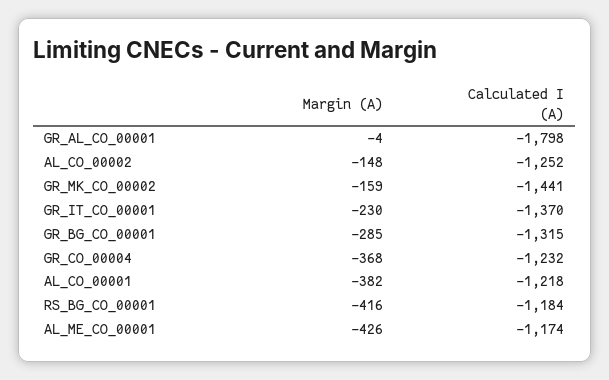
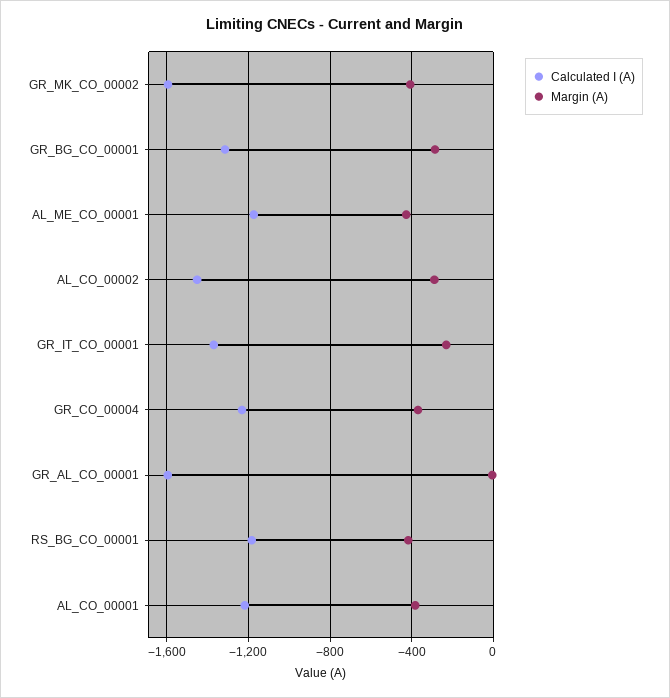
  {
    "Margin (A)": {
      "GR_AL_CO_00001": -4,
-     "AL_CO_00002": -148,
+     "AL_CO_00002": -300,
-     "GR_MK_CO_00002": -159,
+     "GR_MK_CO_00002": -400,
      "GR_IT_CO_00001": -230,
      "GR_BG_CO_00001": -285,
      "GR_CO_00004": -368,
      "AL_CO_00001": -382,
      "RS_BG_CO_00001": -416,
      "AL_ME_CO_00001": -426
    },
    "Calculated I (A)": {
-     "GR_AL_CO_00001": -1798,
+     "GR_AL_CO_00001": -1600,
-     "AL_CO_00002": -1252,
+     "AL_CO_00002": -1450,
-     "GR_MK_CO_00002": -1441,
+     "GR_MK_CO_00002": -1600,
      "GR_IT_CO_00001": -1370,
      "GR_BG_CO_00001": -1315,
      "GR_CO_00004": -1232,
      "AL_CO_00001": -1218,
      "RS_BG_CO_00001": -1184,
      "AL_ME_CO_00001": -1174
    }
  }

